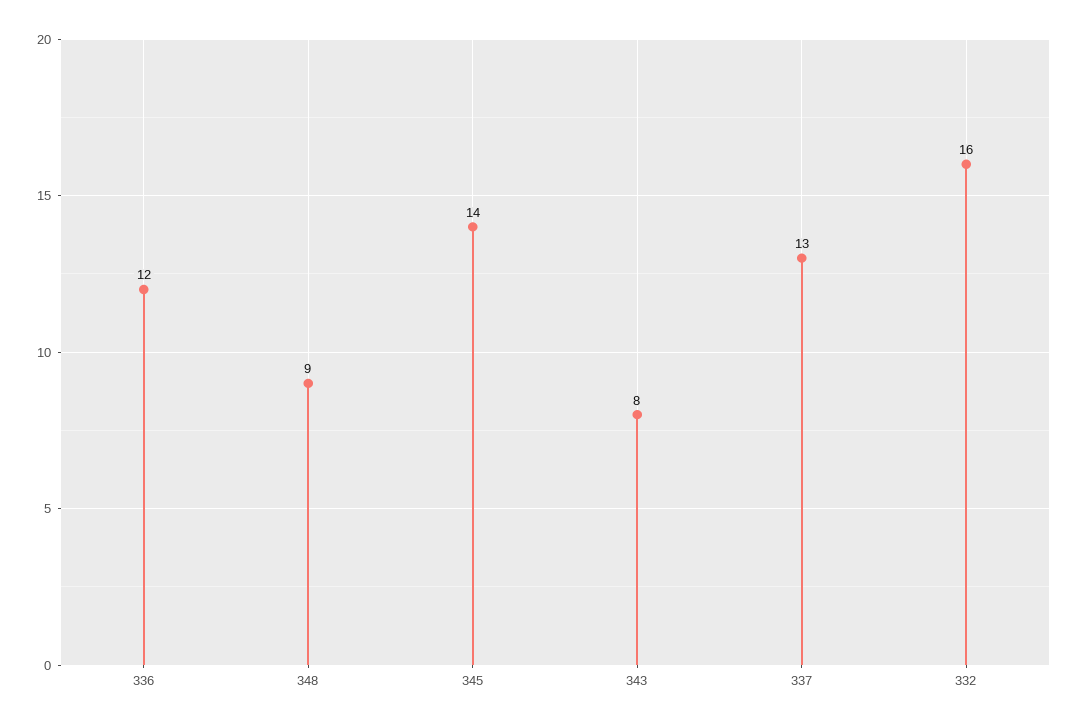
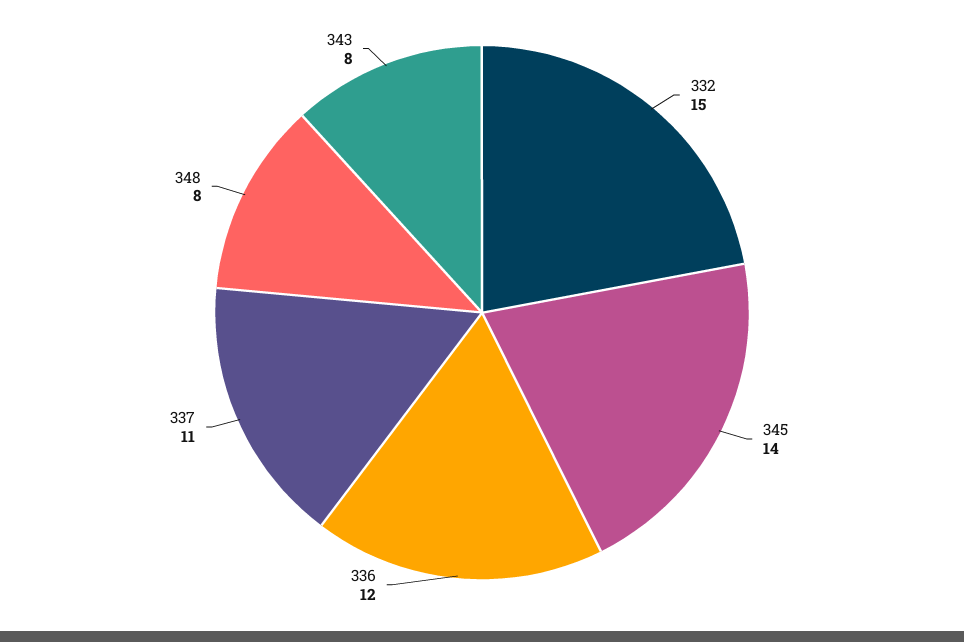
  {
    "336": 12,
-   "348": 9,
+   "348": 8,
    "345": 14,
    "343": 8,
-   "337": 13,
+   "337": 11,
-   "332": 16
+   "332": 15
  }

